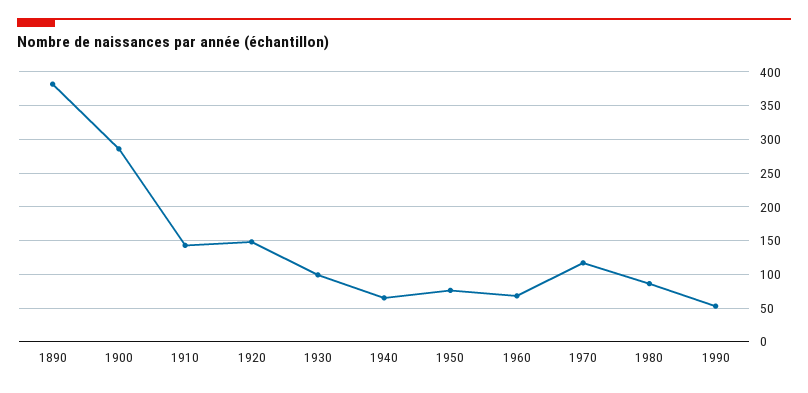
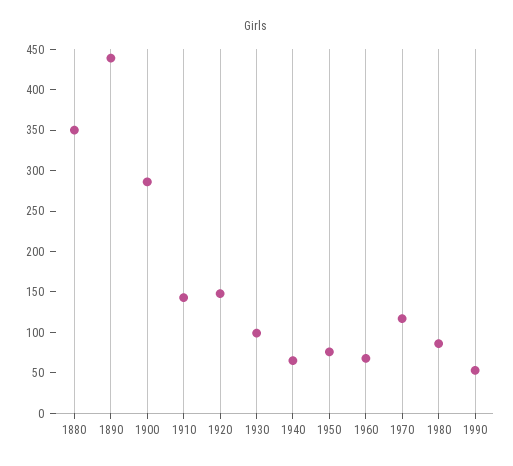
  {
-   "1890": 380,
+   "1890": 440,
    "1900": 290,
    "1910": 140,
    "1920": 150,
    "1930": 100,
    "1940": 70,
    "1950": 80,
    "1960": 70,
    "1970": 120,
    "1980": 90,
-   "1990": 50
+   "1990": 50,
+   "1880": 350
  }

